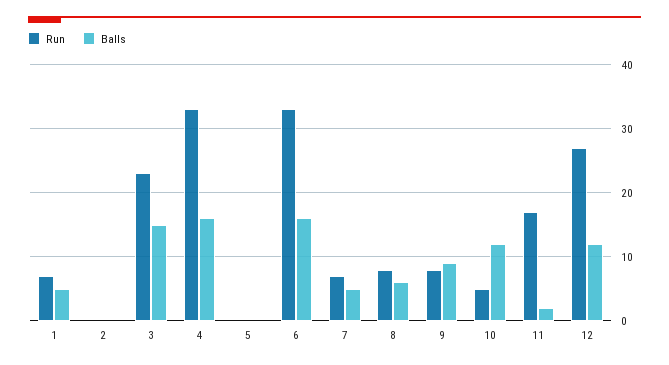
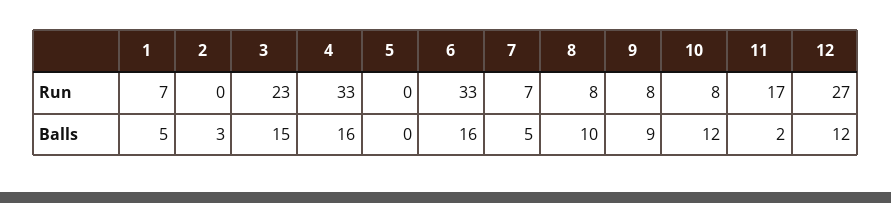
  {
    "Run": {
      "1": 7,
      "2": 0,
      "3": 23,
      "4": 33,
      "5": 0,
      "6": 33,
      "7": 7,
      "8": 8,
      "9": 8,
-     "10": 5,
+     "10": 8,
      "11": 17,
      "12": 27
    },
    "Balls": {
      "1": 5,
-     "2": 0,
+     "2": 3,
      "3": 15,
      "4": 16,
      "5": 0,
      "6": 16,
      "7": 5,
-     "8": 6,
+     "8": 10,
      "9": 9,
      "10": 12,
      "11": 2,
      "12": 12
    }
  }

